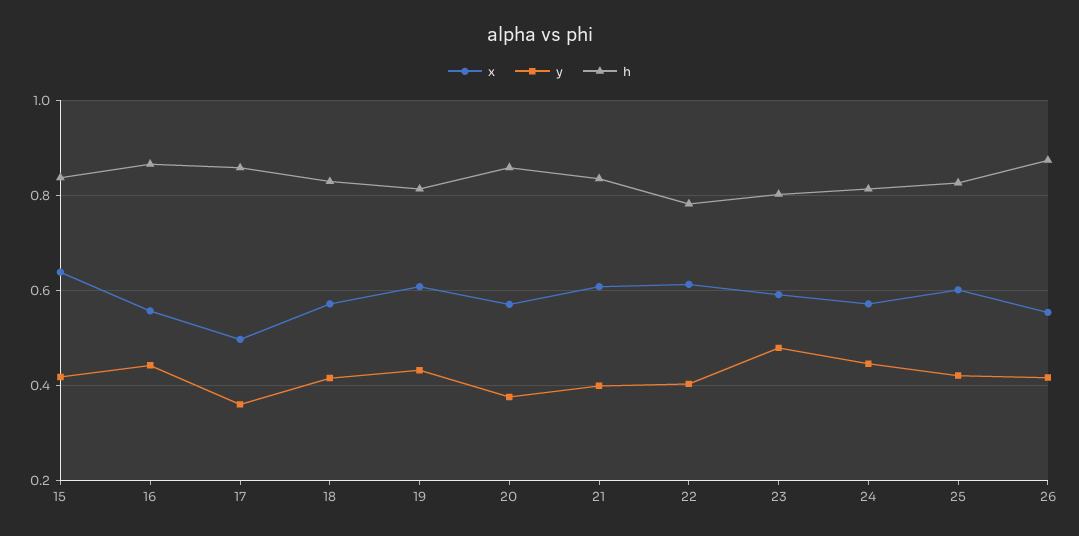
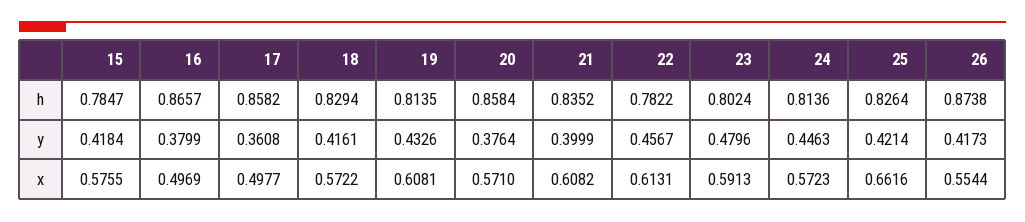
  {
    "x": {
-     "15": 0.64,
+     "15": 0.5755,
-     "16": 0.56,
+     "16": 0.4969,
      "17": 0.4977,
      "18": 0.5722,
      "19": 0.6081,
      "20": 0.571,
      "21": 0.6082,
      "22": 0.6131,
      "23": 0.5913,
      "24": 0.5723,
-     "25": 0.6,
+     "25": 0.6616,
      "26": 0.5544
    },
    "y": {
      "15": 0.4184,
-     "16": 0.44,
+     "16": 0.3799,
      "17": 0.3608,
      "18": 0.4161,
      "19": 0.4326,
      "20": 0.3764,
      "21": 0.3999,
-     "22": 0.4,
+     "22": 0.4567,
      "23": 0.4796,
      "24": 0.4463,
      "25": 0.4214,
      "26": 0.4173
    },
    "h": {
-     "15": 0.84,
+     "15": 0.7847,
      "16": 0.8657,
      "17": 0.8582,
      "18": 0.8294,
      "19": 0.8135,
      "20": 0.8584,
      "21": 0.8352,
      "22": 0.7822,
      "23": 0.8024,
      "24": 0.8136,
      "25": 0.8264,
      "26": 0.8738
    }
  }

